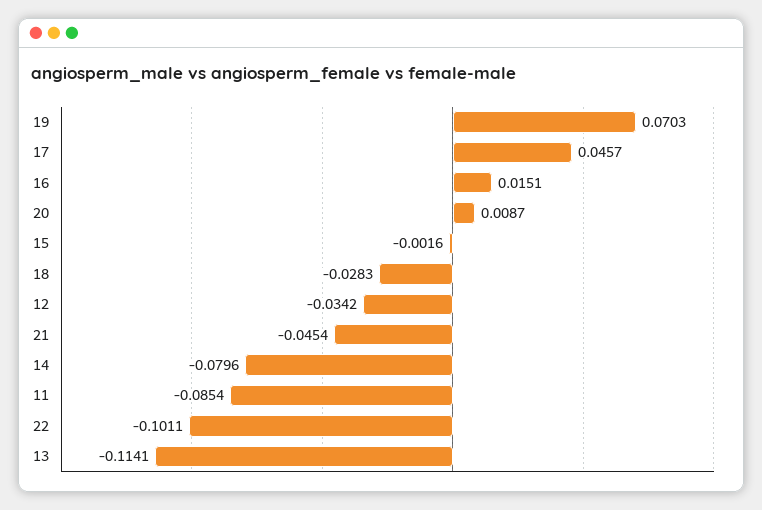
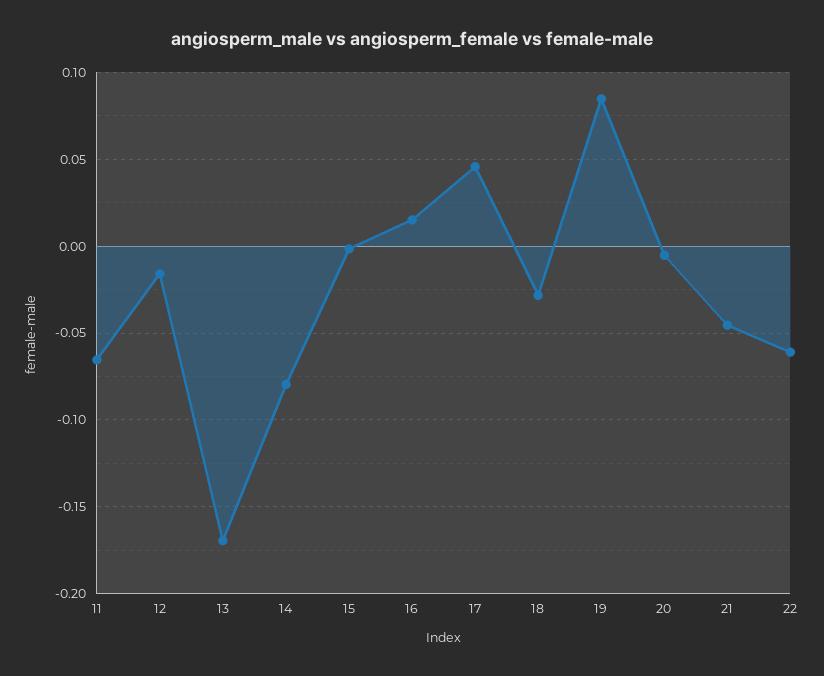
  {
-   "19": 0.0703,
+   "19": 0.085,
    "17": 0.0457,
    "16": 0.0151,
-   "20": 0.0087,
+   "20": -0.005,
    "15": -0.0016,
    "18": -0.0283,
-   "12": -0.0342,
+   "12": -0.015,
    "21": -0.0454,
    "14": -0.0796,
-   "11": -0.0854,
+   "11": -0.065,
-   "22": -0.1011,
+   "22": -0.06,
-   "13": -0.1141
+   "13": -0.17
  }

